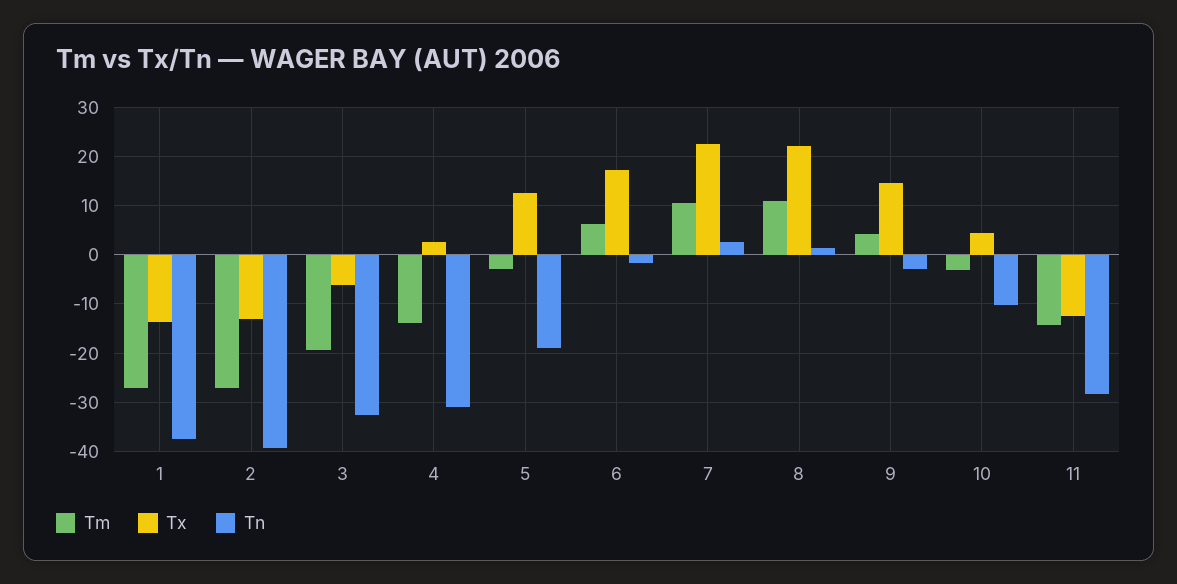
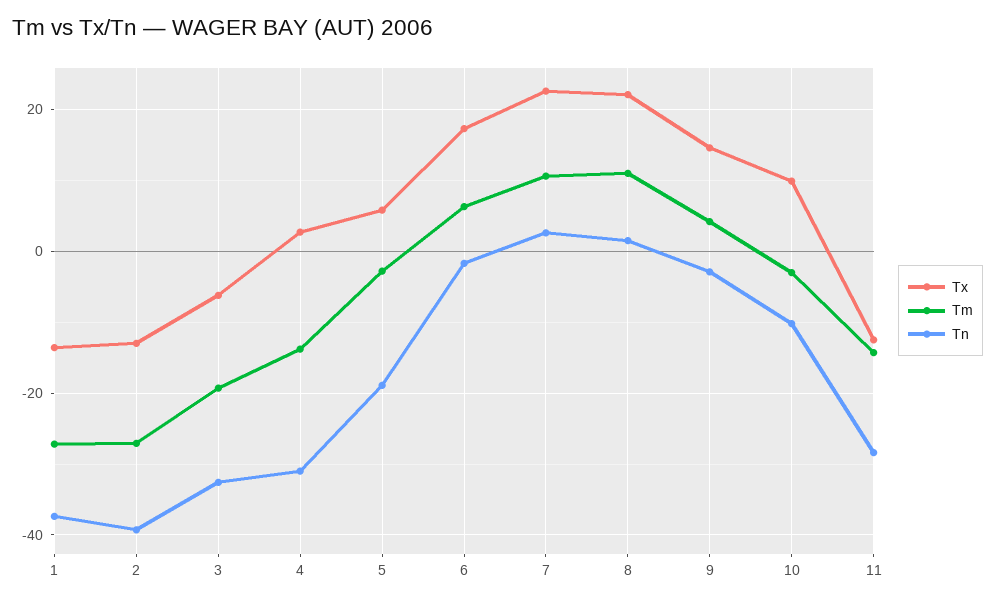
  {
    "Tm": {
      "1": -28,
      "2": -28,
      "3": -20,
      "4": -14,
      "5": -2,
      "6": 6,
      "7": 10,
      "8": 12,
      "9": 4,
      "10": -4,
      "11": -14
    },
    "Tx": {
      "1": -14,
      "2": -14,
      "3": -6,
      "4": 2,
-     "5": 12,
+     "5": 6,
      "6": 18,
      "7": 22,
      "8": 22,
      "9": 14,
-     "10": 4,
+     "10": 10,
      "11": -12
    },
    "Tn": {
      "1": -38,
      "2": -40,
      "3": -32,
      "4": -32,
      "5": -18,
      "6": -2,
      "7": 2,
      "8": 2,
      "9": -2,
      "10": -10,
      "11": -28
    }
  }

